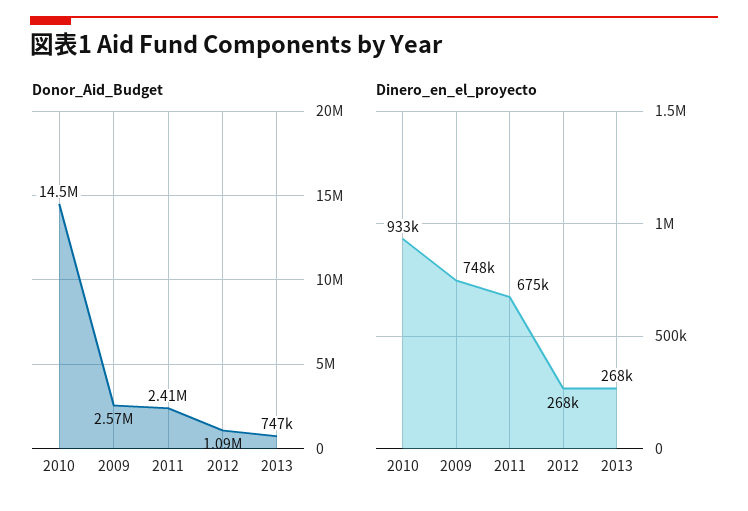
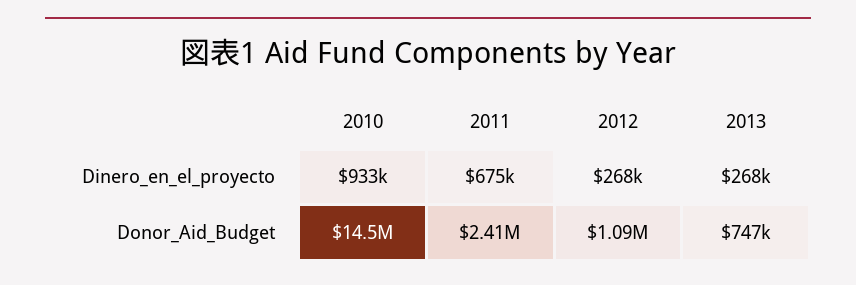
  {
    "Donor_Aid_Budget": {
      "2010": 14500000,
-     "2009": 2570000,
      "2011": 2410000,
      "2012": 1090000,
      "2013": 747000
    },
    "Dinero_en_el_proyecto": {
      "2010": 933000,
-     "2009": 748000,
      "2011": 675000,
      "2012": 268000,
      "2013": 268000
    }
  }

